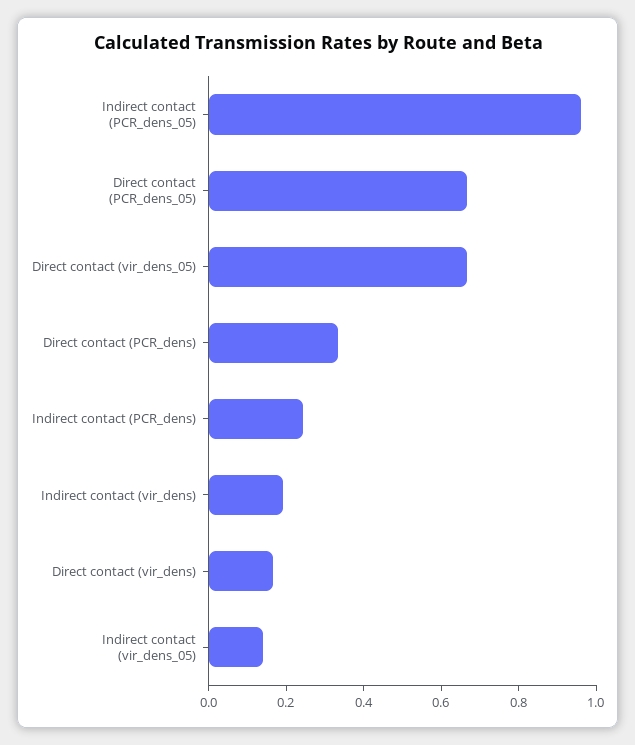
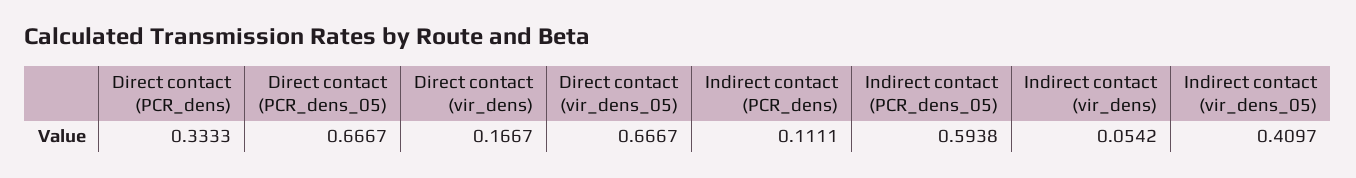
  {
-   "Indirect contact (PCR_dens_05)": 0.95,
+   "Indirect contact (PCR_dens_05)": 0.5938,
    "Direct contact (PCR_dens_05)": 0.6667,
    "Direct contact (vir_dens_05)": 0.6667,
    "Direct contact (PCR_dens)": 0.3333,
-   "Indirect contact (PCR_dens)": 0.25,
+   "Indirect contact (PCR_dens)": 0.1111,
-   "Indirect contact (vir_dens)": 0.2,
+   "Indirect contact (vir_dens)": 0.0542,
    "Direct contact (vir_dens)": 0.1667,
-   "Indirect contact (vir_dens_05)": 0.15
+   "Indirect contact (vir_dens_05)": 0.4097
  }

